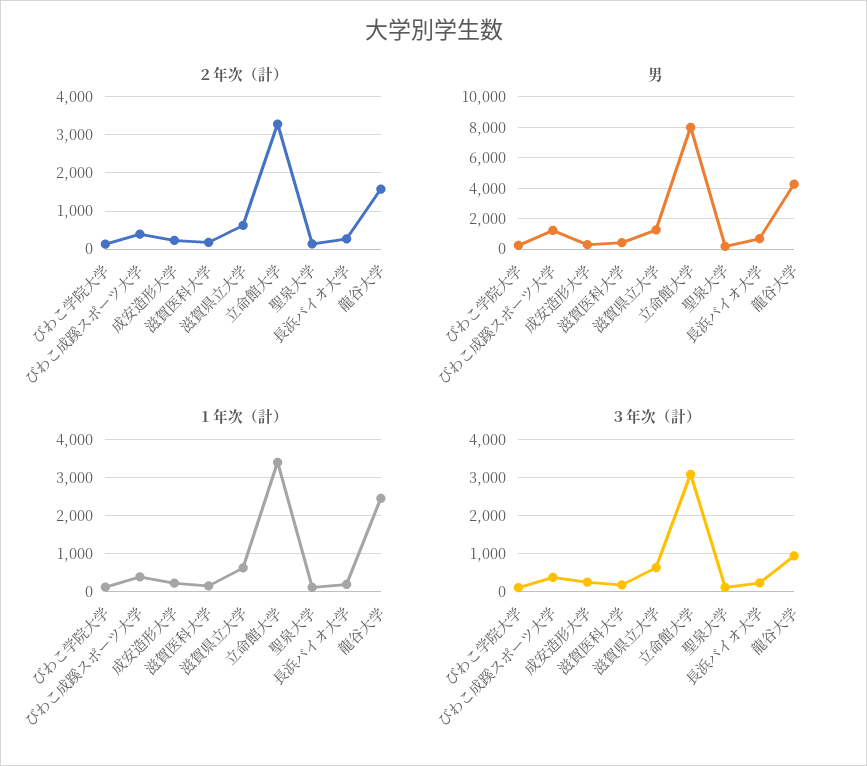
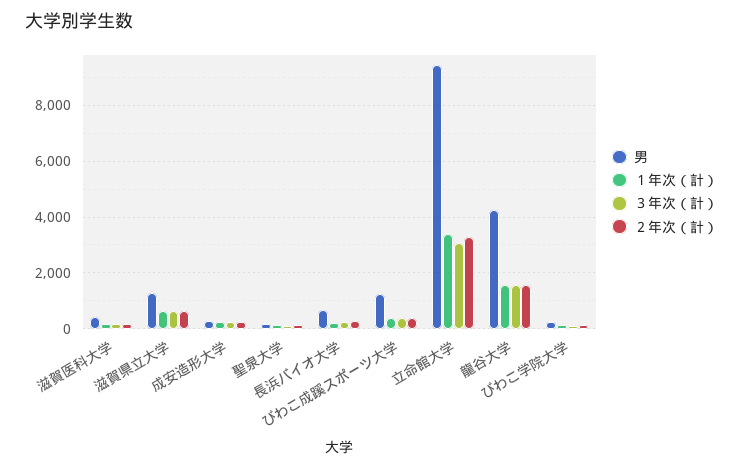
  {
    "２年次（計）": {
      "びわこ学院大学": 200,
      "びわこ成蹊スポーツ大学": 400,
      "成安造形大学": 200,
      "滋賀医科大学": 200,
      "滋賀県立大学": 600,
      "立命館大学": 3200,
      "聖泉大学": 200,
      "長浜バイオ大学": 200,
      "龍谷大学": 1600
    },
    "男": {
      "びわこ学院大学": 250,
      "びわこ成蹊スポーツ大学": 1250,
      "成安造形大学": 250,
      "滋賀医科大学": 500,
      "滋賀県立大学": 1250,
-     "立命館大学": 8000,
+     "立命館大学": 9500,
      "聖泉大学": 250,
      "長浜バイオ大学": 750,
      "龍谷大学": 4250
    },
    "１年次（計）": {
      "びわこ学院大学": 200,
      "びわこ成蹊スポーツ大学": 400,
      "成安造形大学": 200,
      "滋賀医科大学": 200,
      "滋賀県立大学": 600,
      "立命館大学": 3400,
      "聖泉大学": 200,
      "長浜バイオ大学": 200,
-     "龍谷大学": 2400
+     "龍谷大学": 1500
    },
    "３年次（計）": {
      "びわこ学院大学": 200,
      "びわこ成蹊スポーツ大学": 400,
      "成安造形大学": 200,
      "滋賀医科大学": 200,
      "滋賀県立大学": 600,
      "立命館大学": 3000,
      "聖泉大学": 200,
      "長浜バイオ大学": 200,
-     "龍谷大学": 1000
+     "龍谷大学": 1500
    }
  }

